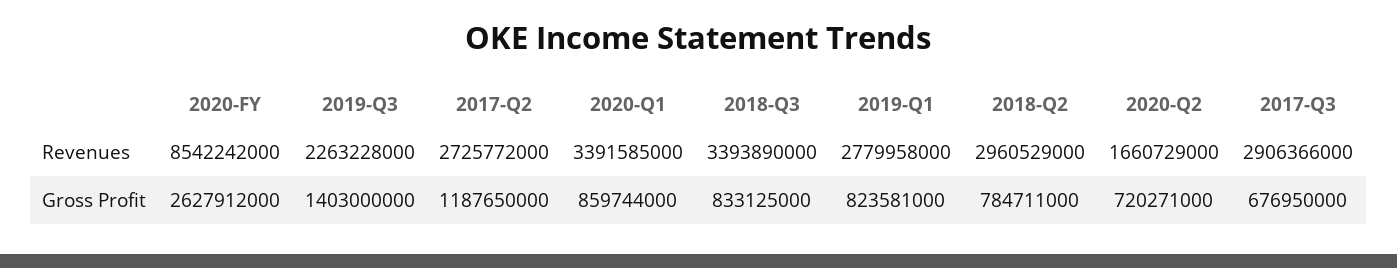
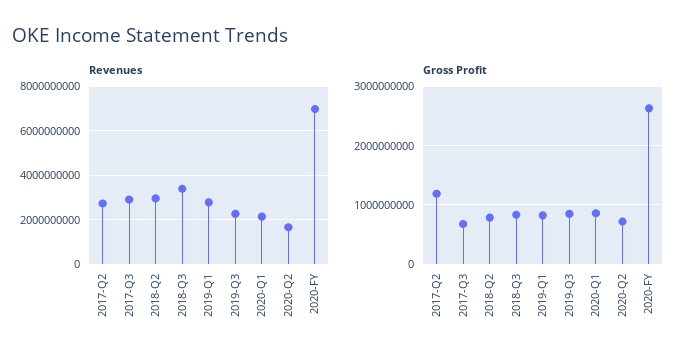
  {
    "Revenues": {
-     "2020-FY": 8542242000,
+     "2020-FY": 7000000000,
      "2019-Q3": 2263228000,
      "2017-Q2": 2725772000,
-     "2020-Q1": 3391585000,
+     "2020-Q1": 2000000000,
      "2018-Q3": 3393890000,
      "2019-Q1": 2779958000,
      "2018-Q2": 2960529000,
      "2020-Q2": 1660729000,
      "2017-Q3": 2906366000
    },
    "Gross Profit": {
      "2020-FY": 2627912000,
-     "2019-Q3": 1403000000,
+     "2019-Q3": 800000000,
      "2017-Q2": 1187650000,
      "2020-Q1": 859744000,
      "2018-Q3": 833125000,
      "2019-Q1": 823581000,
      "2018-Q2": 784711000,
      "2020-Q2": 720271000,
      "2017-Q3": 676950000
    }
  }

